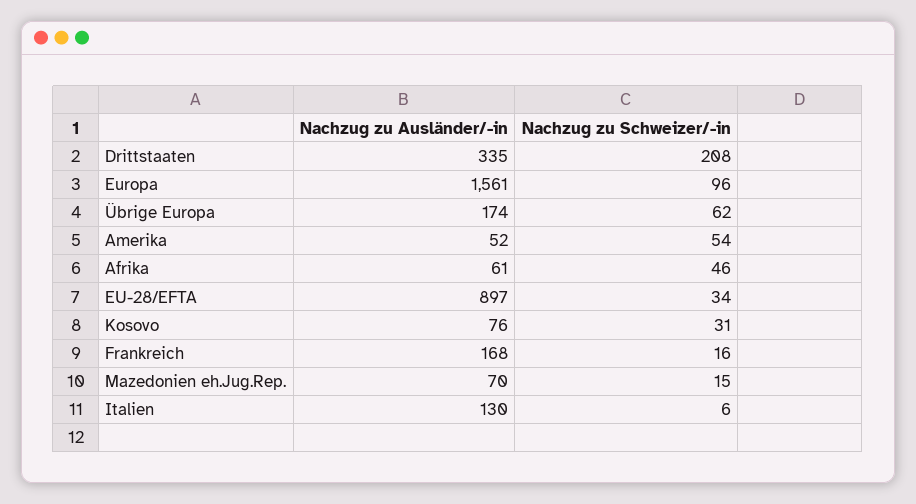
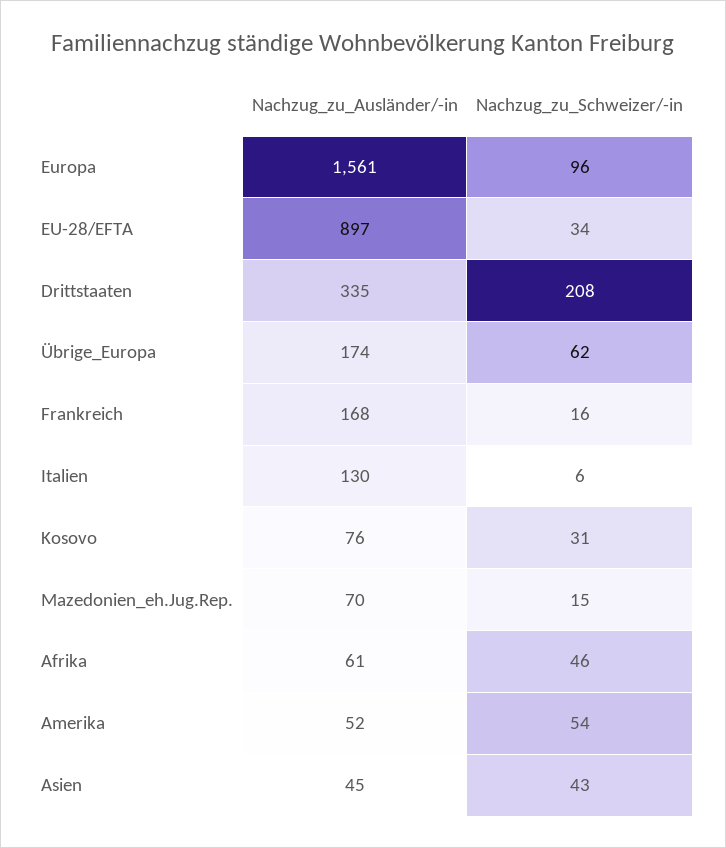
  {
    "Nachzug zu Ausländer/-in": {
      "Drittstaaten": 335,
      "Europa": 1561,
      "Übrige Europa": 174,
      "Amerika": 52,
      "Afrika": 61,
      "EU-28/EFTA": 897,
      "Kosovo": 76,
      "Frankreich": 168,
      "Mazedonien eh.Jug.Rep.": 70,
-     "Italien": 130
+     "Italien": 130,
+     "Asien": 45
    },
    "Nachzug zu Schweizer/-in": {
      "Drittstaaten": 208,
      "Europa": 96,
      "Übrige Europa": 62,
      "Amerika": 54,
      "Afrika": 46,
      "EU-28/EFTA": 34,
      "Kosovo": 31,
      "Frankreich": 16,
      "Mazedonien eh.Jug.Rep.": 15,
-     "Italien": 6
+     "Italien": 6,
+     "Asien": 43
    }
  }

